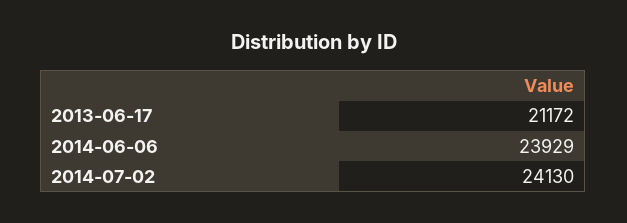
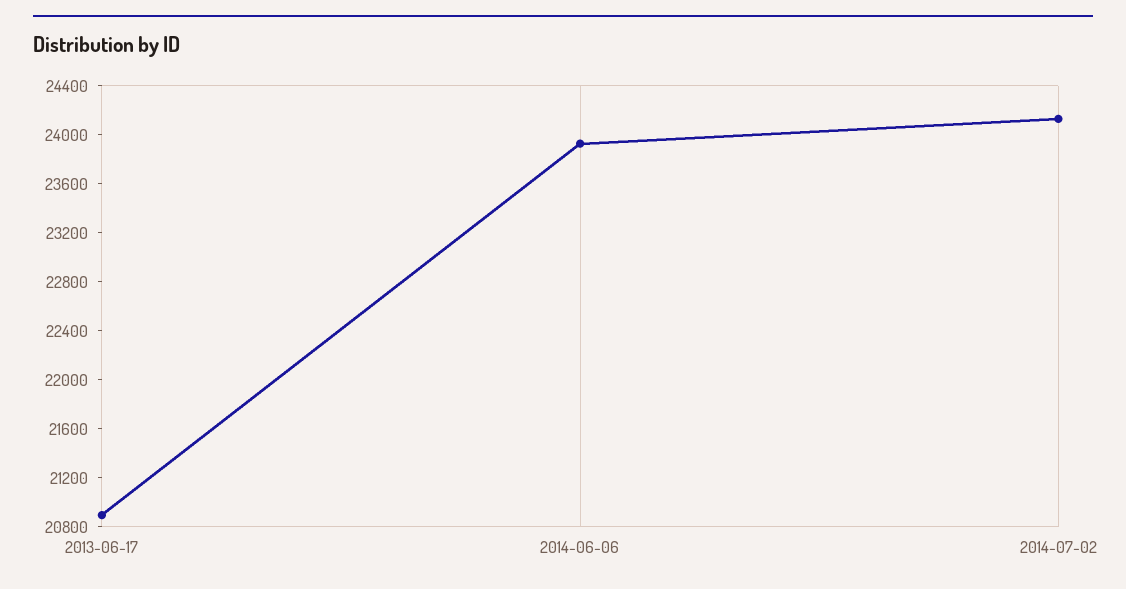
  {
-   "2013-06-17": 21172,
+   "2013-06-17": 20900,
    "2014-06-06": 23929,
    "2014-07-02": 24130
  }

